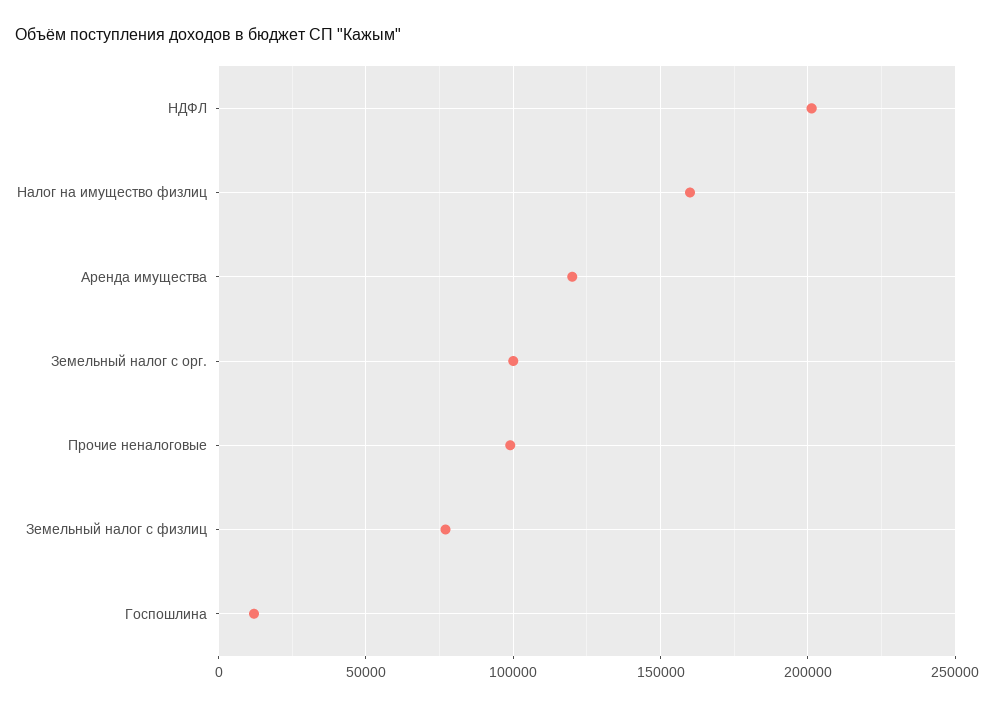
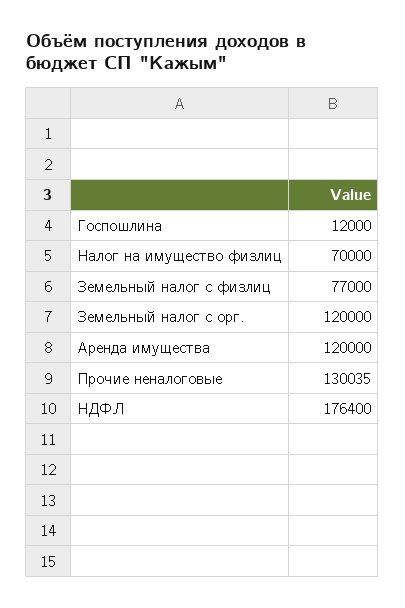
  {
-   "НДФЛ": 200000,
+   "НДФЛ": 176400,
-   "Налог на имущество физлиц": 160000,
+   "Налог на имущество физлиц": 70000,
    "Аренда имущества": 120000,
-   "Земельный налог с орг.": 100000,
+   "Земельный налог с орг.": 120000,
-   "Прочие неналоговые": 100000,
+   "Прочие неналоговые": 130035,
    "Земельный налог с физлиц": 77000,
    "Госпошлина": 12000
  }

